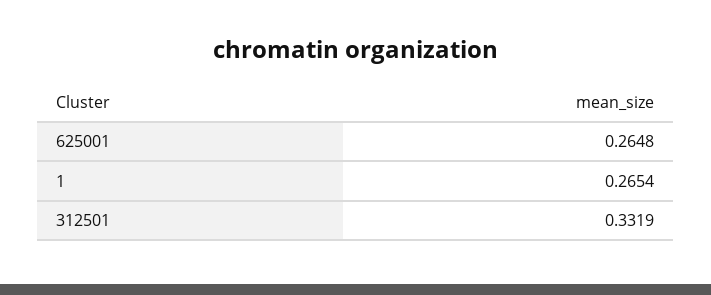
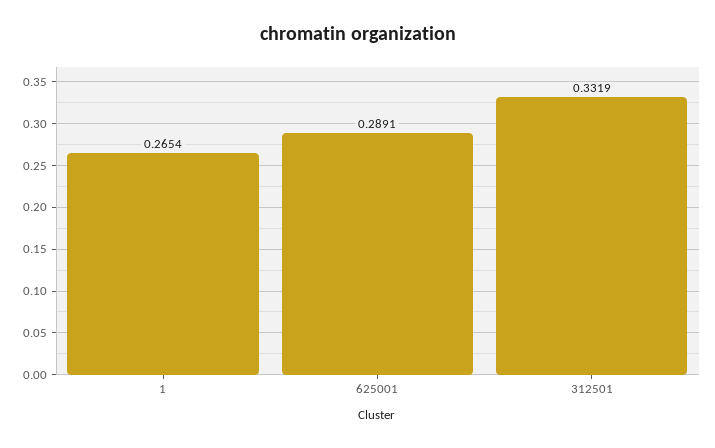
  {
-   "625001": 0.2648,
+   "625001": 0.2891,
    "1": 0.2654,
    "312501": 0.3319
  }

